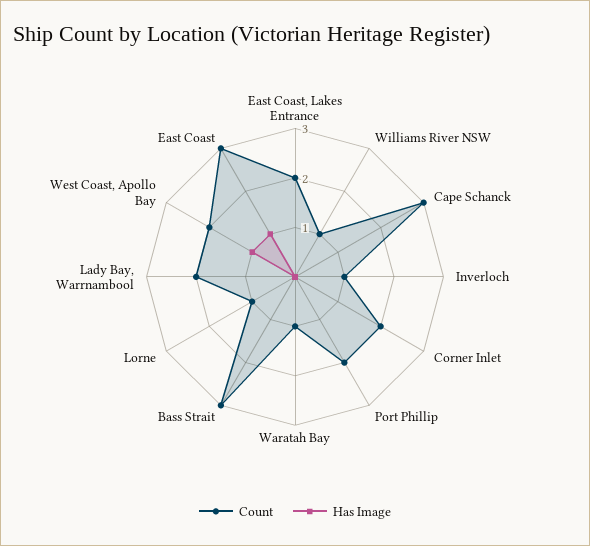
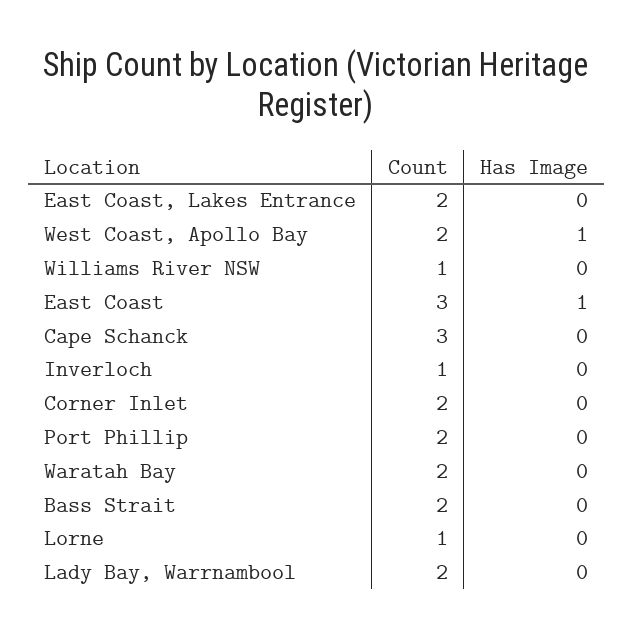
  {
    "Count": {
      "East Coast, Lakes Entrance": 2,
      "Williams River NSW": 1,
      "Cape Schanck": 3,
      "Inverloch": 1,
      "Corner Inlet": 2,
      "Port Phillip": 2,
-     "Waratah Bay": 1,
+     "Waratah Bay": 2,
-     "Bass Strait": 3,
+     "Bass Strait": 2,
      "Lorne": 1,
      "Lady Bay, Warrnambool": 2,
      "West Coast, Apollo Bay": 2,
      "East Coast": 3
    },
    "Has Image": {
      "East Coast, Lakes Entrance": 0,
      "Williams River NSW": 0,
      "Cape Schanck": 0,
      "Inverloch": 0,
      "Corner Inlet": 0,
      "Port Phillip": 0,
      "Waratah Bay": 0,
      "Bass Strait": 0,
      "Lorne": 0,
      "Lady Bay, Warrnambool": 0,
      "West Coast, Apollo Bay": 1,
      "East Coast": 1
    }
  }

